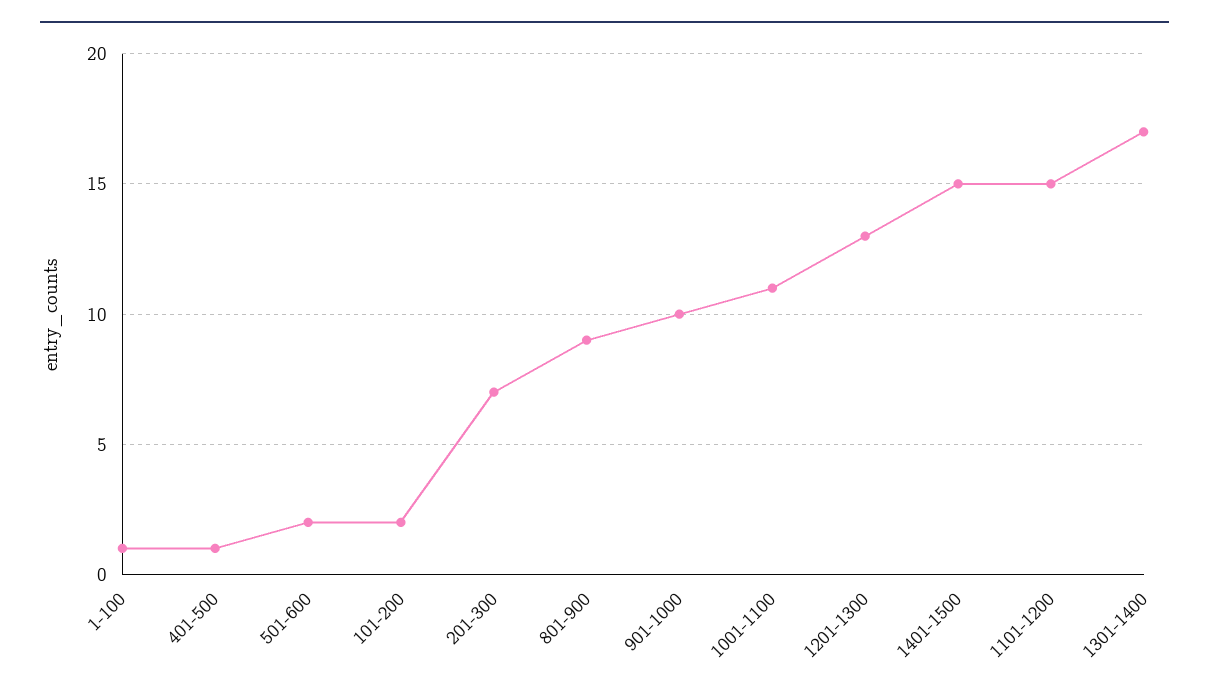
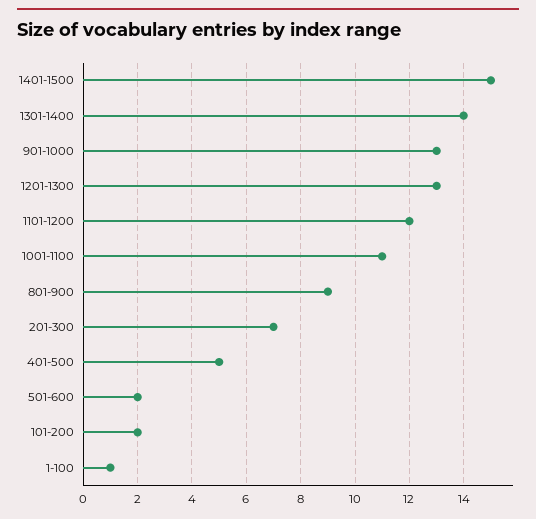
  {
    "1-100": 1,
-   "401-500": 1,
+   "401-500": 5,
    "501-600": 2,
    "101-200": 2,
    "201-300": 7,
    "801-900": 9,
-   "901-1000": 10,
+   "901-1000": 13,
    "1001-1100": 11,
    "1201-1300": 13,
    "1401-1500": 15,
-   "1101-1200": 15,
+   "1101-1200": 12,
-   "1301-1400": 17
+   "1301-1400": 14
  }

